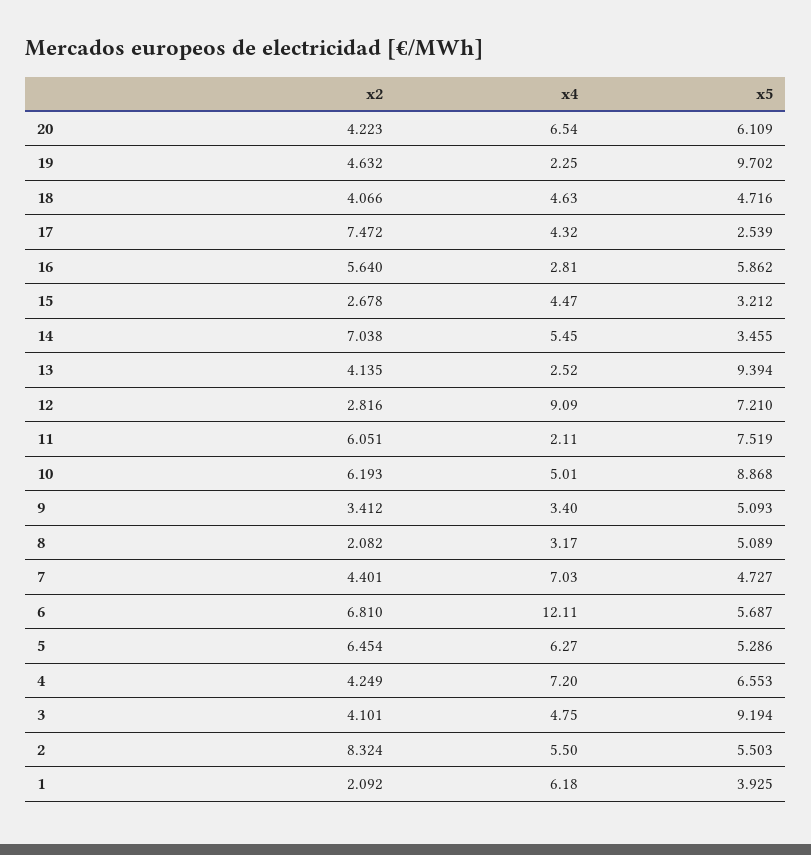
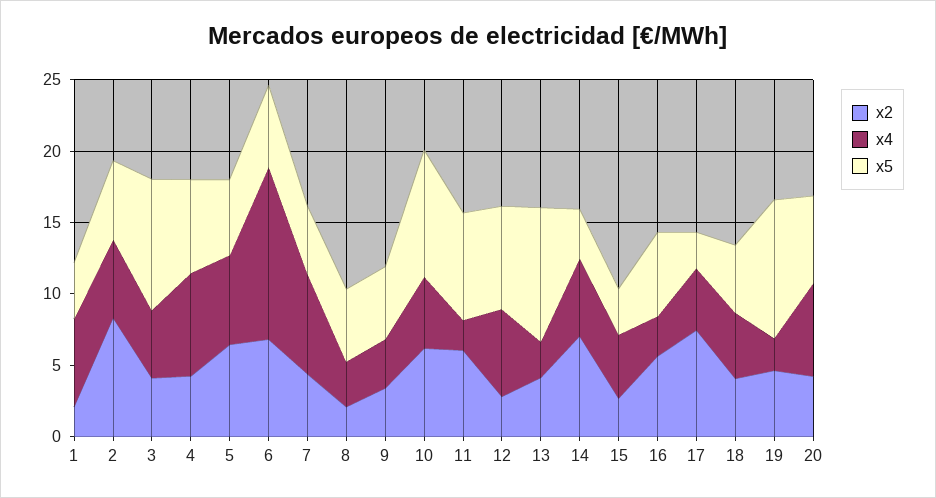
  {
    "x2": {
      "20": 4.223,
      "19": 4.632,
      "18": 4.066,
      "17": 7.472,
      "16": 5.64,
      "15": 2.678,
      "14": 7.038,
      "13": 4.135,
      "12": 2.816,
      "11": 6.051,
      "10": 6.193,
      "9": 3.412,
      "8": 2.082,
      "7": 4.401,
      "6": 6.81,
      "5": 6.454,
      "4": 4.249,
      "3": 4.101,
      "2": 8.324,
      "1": 2.092
    },
    "x4": {
      "20": 6.54,
      "19": 2.25,
      "18": 4.63,
      "17": 4.32,
      "16": 2.81,
      "15": 4.47,
      "14": 5.45,
      "13": 2.52,
-     "12": 9.09,
+     "12": 6,
      "11": 2.11,
      "10": 5.01,
      "9": 3.4,
      "8": 3.17,
      "7": 7.03,
      "6": 12.11,
      "5": 6.27,
      "4": 7.2,
      "3": 4.75,
      "2": 5.5,
      "1": 6.18
    },
    "x5": {
      "20": 6.109,
      "19": 9.702,
      "18": 4.716,
      "17": 2.539,
      "16": 5.862,
      "15": 3.212,
      "14": 3.455,
      "13": 9.394,
      "12": 7.21,
      "11": 7.519,
      "10": 8.868,
      "9": 5.093,
      "8": 5.089,
      "7": 4.727,
      "6": 5.687,
      "5": 5.286,
      "4": 6.553,
      "3": 9.194,
      "2": 5.503,
      "1": 3.925
    }
  }

